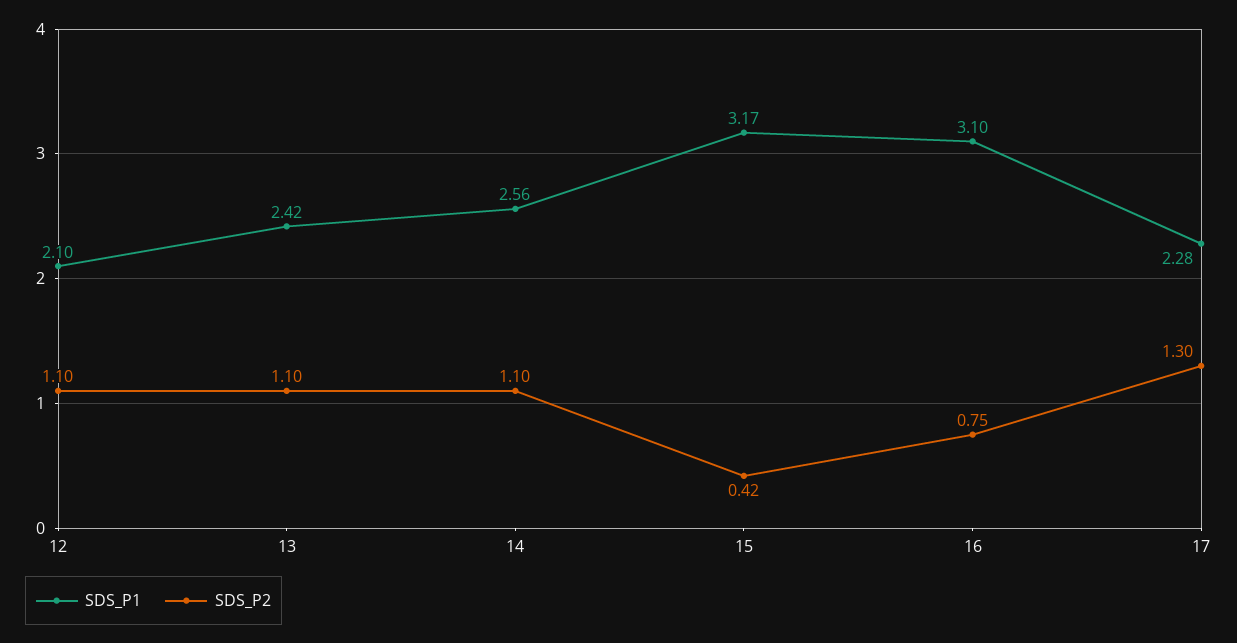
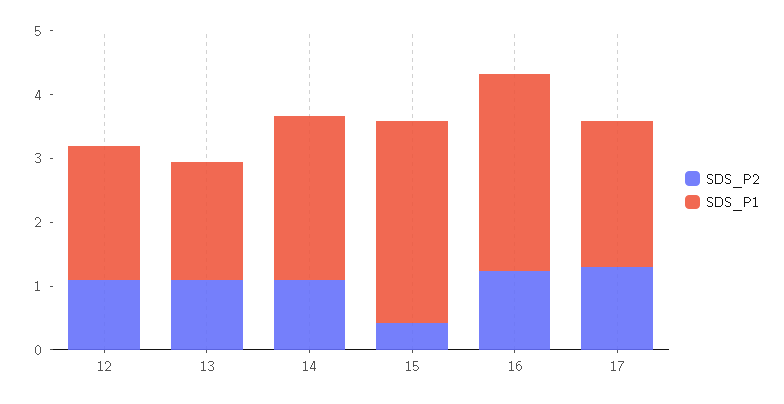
  {
    "SDS_P1": {
      "12": 2.1,
-     "13": 2.42,
+     "13": 1.8,
      "14": 2.56,
      "15": 3.17,
      "16": 3.1,
      "17": 2.28
    },
    "SDS_P2": {
      "12": 1.1,
      "13": 1.1,
      "14": 1.1,
      "15": 0.42,
-     "16": 0.75,
+     "16": 1.2,
      "17": 1.3
    }
  }

